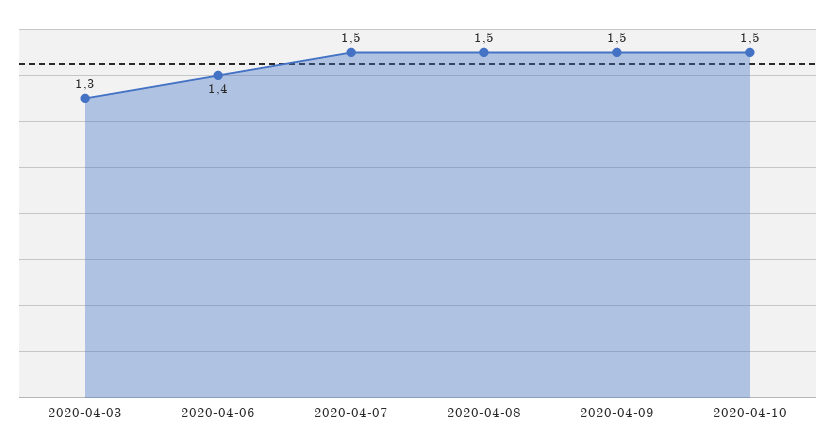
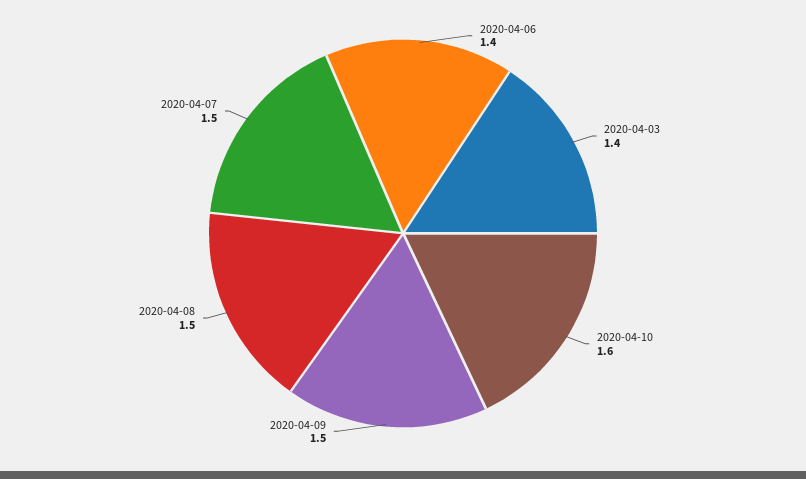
  {
-   "2020-04-03": 1.3,
+   "2020-04-03": 1.4,
    "2020-04-06": 1.4,
    "2020-04-07": 1.5,
    "2020-04-08": 1.5,
    "2020-04-09": 1.5,
-   "2020-04-10": 1.5
+   "2020-04-10": 1.6
  }

